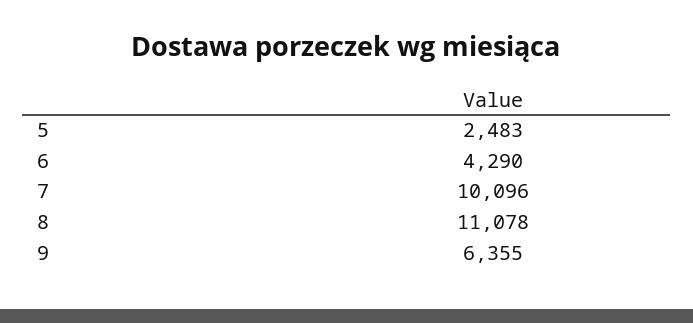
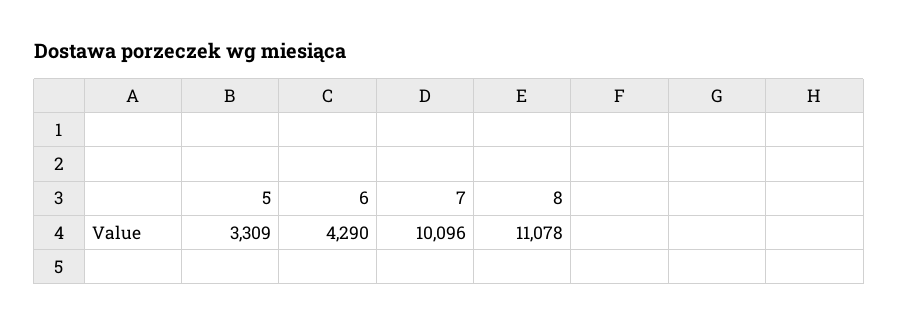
  {
-   "5": 2483,
+   "5": 3309,
    "6": 4290,
    "7": 10096,
-   "8": 11078,
+   "8": 11078
-   "9": 6355
  }

